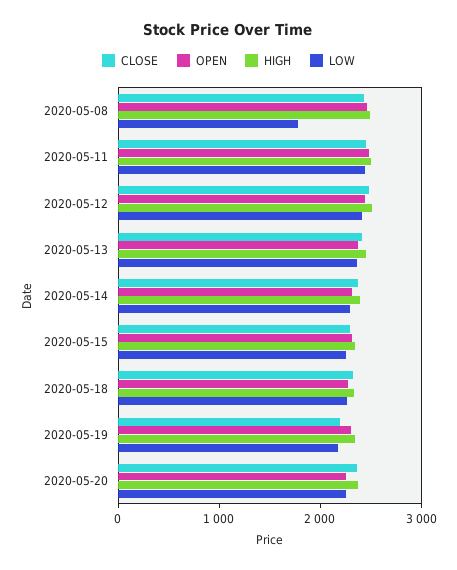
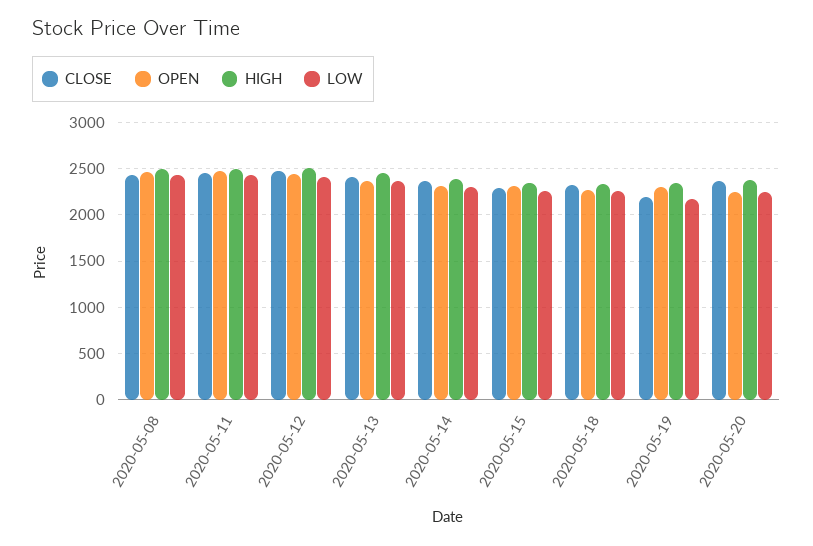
  {
    "CLOSE": {
      "2020-05-08": 2400,
      "2020-05-11": 2500,
      "2020-05-12": 2500,
      "2020-05-13": 2400,
      "2020-05-14": 2400,
      "2020-05-15": 2300,
      "2020-05-18": 2300,
      "2020-05-19": 2200,
      "2020-05-20": 2400
    },
    "OPEN": {
      "2020-05-08": 2500,
      "2020-05-11": 2500,
      "2020-05-12": 2400,
      "2020-05-13": 2400,
      "2020-05-14": 2300,
      "2020-05-15": 2300,
      "2020-05-18": 2300,
      "2020-05-19": 2300,
      "2020-05-20": 2300
    },
    "HIGH": {
      "2020-05-08": 2500,
      "2020-05-11": 2500,
      "2020-05-12": 2500,
      "2020-05-13": 2400,
      "2020-05-14": 2400,
      "2020-05-15": 2300,
      "2020-05-18": 2300,
      "2020-05-19": 2300,
      "2020-05-20": 2400
    },
    "LOW": {
-     "2020-05-08": 1800,
+     "2020-05-08": 2400,
      "2020-05-11": 2400,
      "2020-05-12": 2400,
      "2020-05-13": 2400,
      "2020-05-14": 2300,
      "2020-05-15": 2300,
      "2020-05-18": 2300,
      "2020-05-19": 2200,
      "2020-05-20": 2300
    }
  }

